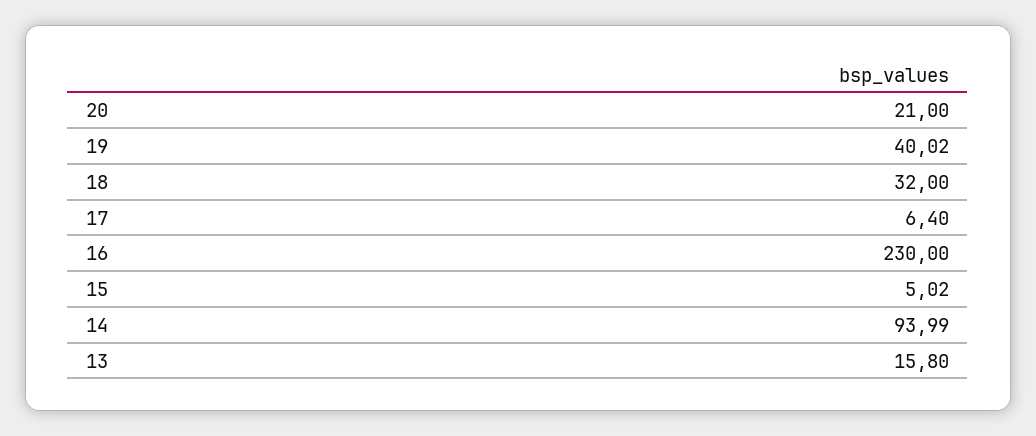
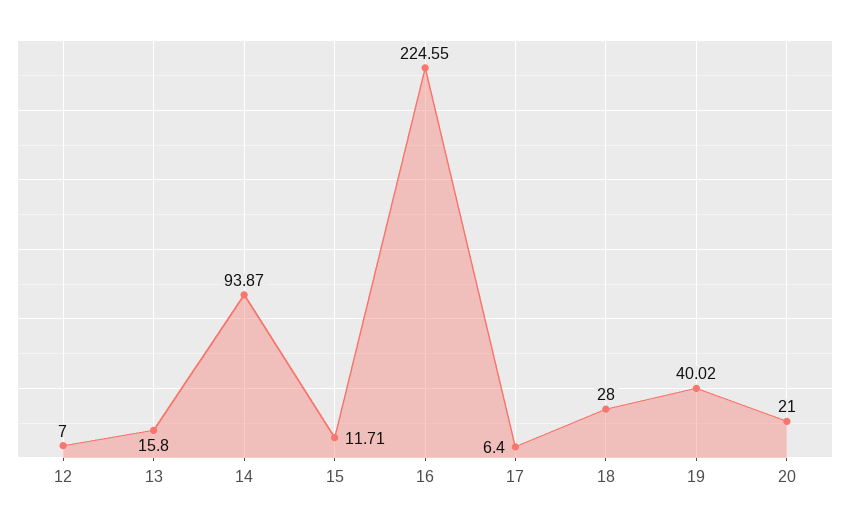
  {
    "20": 21,
    "19": 40.02,
-   "18": 32,
+   "18": 28,
    "17": 6.4,
-   "16": 230,
+   "16": 224.55,
-   "15": 5.02,
+   "15": 11.71,
-   "14": 93.99,
+   "14": 93.87,
-   "13": 15.8
+   "13": 15.8,
+   "12": 7
  }

